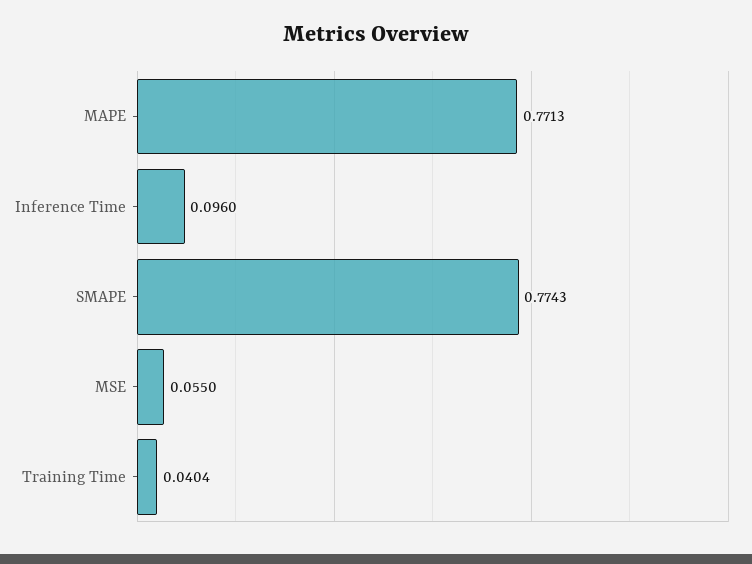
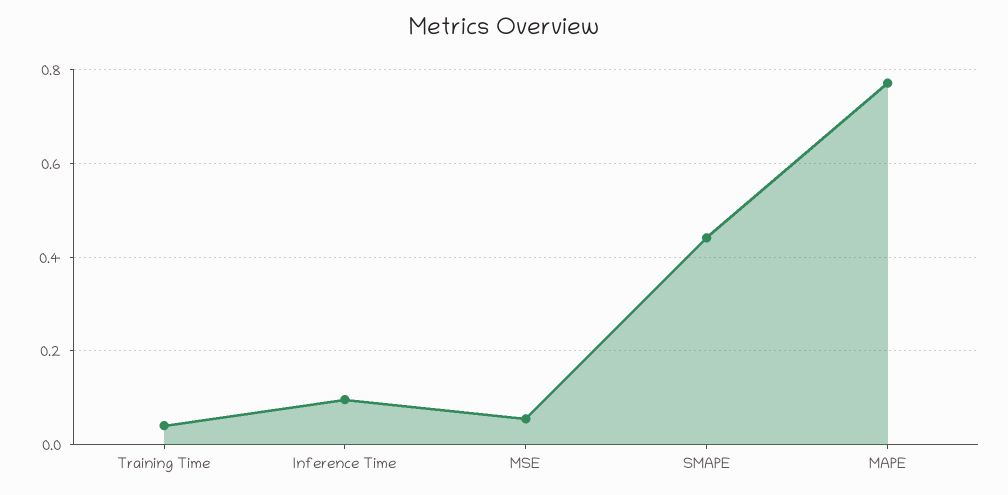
  {
    "MAPE": 0.7713,
    "Inference Time": 0.096,
-   "SMAPE": 0.7743,
+   "SMAPE": 0.44,
    "MSE": 0.055,
    "Training Time": 0.0404
  }

